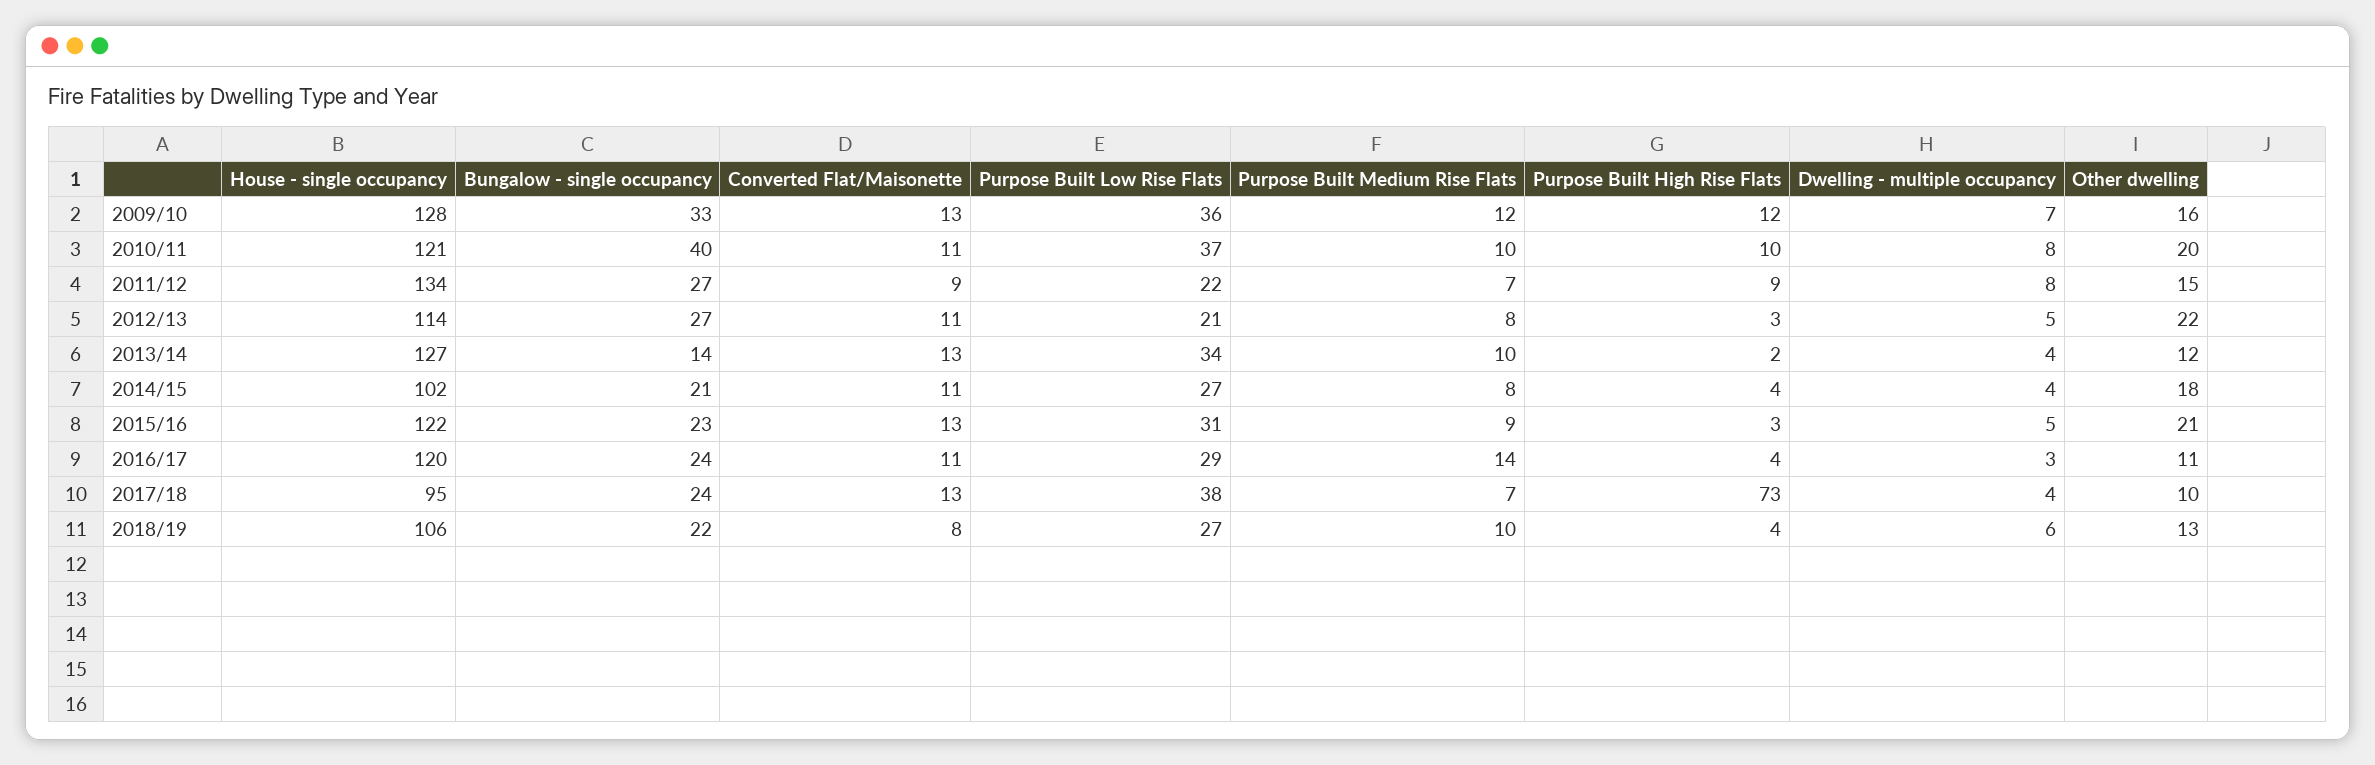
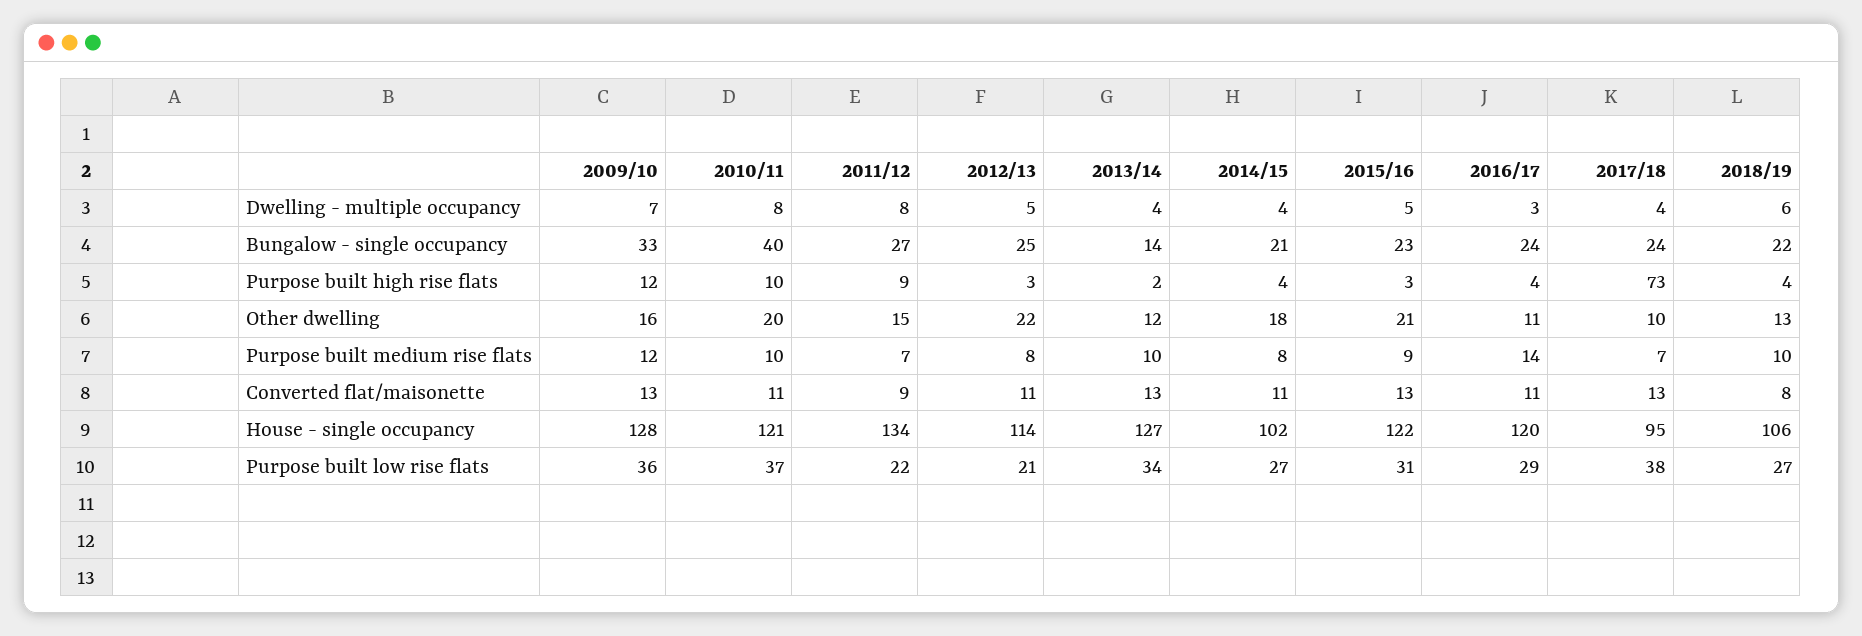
  {
    "House - single occupancy": {
      "2009/10": 128,
      "2010/11": 121,
      "2011/12": 134,
      "2012/13": 114,
      "2013/14": 127,
      "2014/15": 102,
      "2015/16": 122,
      "2016/17": 120,
      "2017/18": 95,
      "2018/19": 106
    },
    "Bungalow - single occupancy": {
      "2009/10": 33,
      "2010/11": 40,
      "2011/12": 27,
-     "2012/13": 27,
+     "2012/13": 25,
      "2013/14": 14,
      "2014/15": 21,
      "2015/16": 23,
      "2016/17": 24,
      "2017/18": 24,
      "2018/19": 22
    },
    "Converted Flat/Maisonette": {
      "2009/10": 13,
      "2010/11": 11,
      "2011/12": 9,
      "2012/13": 11,
      "2013/14": 13,
      "2014/15": 11,
      "2015/16": 13,
      "2016/17": 11,
      "2017/18": 13,
      "2018/19": 8
    },
    "Purpose Built Low Rise Flats": {
      "2009/10": 36,
      "2010/11": 37,
      "2011/12": 22,
      "2012/13": 21,
      "2013/14": 34,
      "2014/15": 27,
      "2015/16": 31,
      "2016/17": 29,
      "2017/18": 38,
      "2018/19": 27
    },
    "Purpose Built Medium Rise Flats": {
      "2009/10": 12,
      "2010/11": 10,
      "2011/12": 7,
      "2012/13": 8,
      "2013/14": 10,
      "2014/15": 8,
      "2015/16": 9,
      "2016/17": 14,
      "2017/18": 7,
      "2018/19": 10
    },
    "Purpose Built High Rise Flats": {
      "2009/10": 12,
      "2010/11": 10,
      "2011/12": 9,
      "2012/13": 3,
      "2013/14": 2,
      "2014/15": 4,
      "2015/16": 3,
      "2016/17": 4,
      "2017/18": 73,
      "2018/19": 4
    },
    "Dwelling - multiple occupancy": {
      "2009/10": 7,
      "2010/11": 8,
      "2011/12": 8,
      "2012/13": 5,
      "2013/14": 4,
      "2014/15": 4,
      "2015/16": 5,
      "2016/17": 3,
      "2017/18": 4,
      "2018/19": 6
    },
    "Other dwelling": {
      "2009/10": 16,
      "2010/11": 20,
      "2011/12": 15,
      "2012/13": 22,
      "2013/14": 12,
      "2014/15": 18,
      "2015/16": 21,
      "2016/17": 11,
      "2017/18": 10,
      "2018/19": 13
    }
  }

